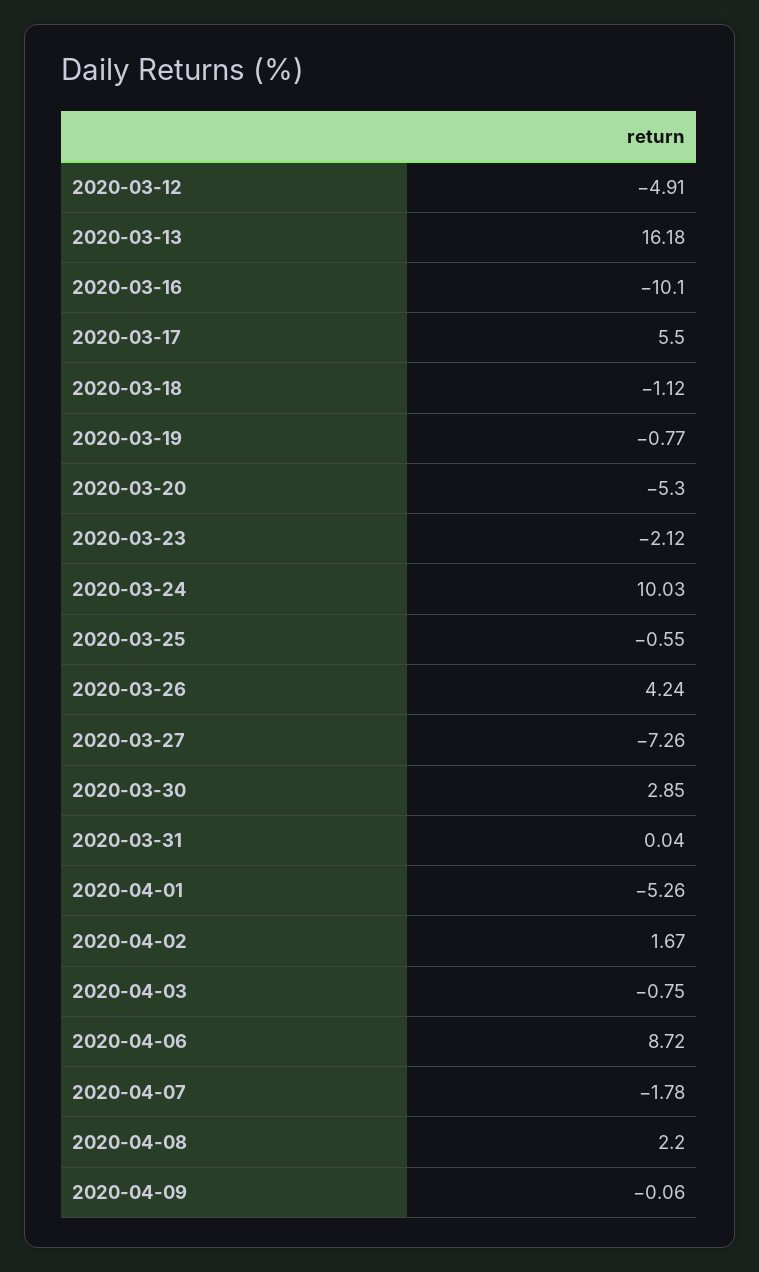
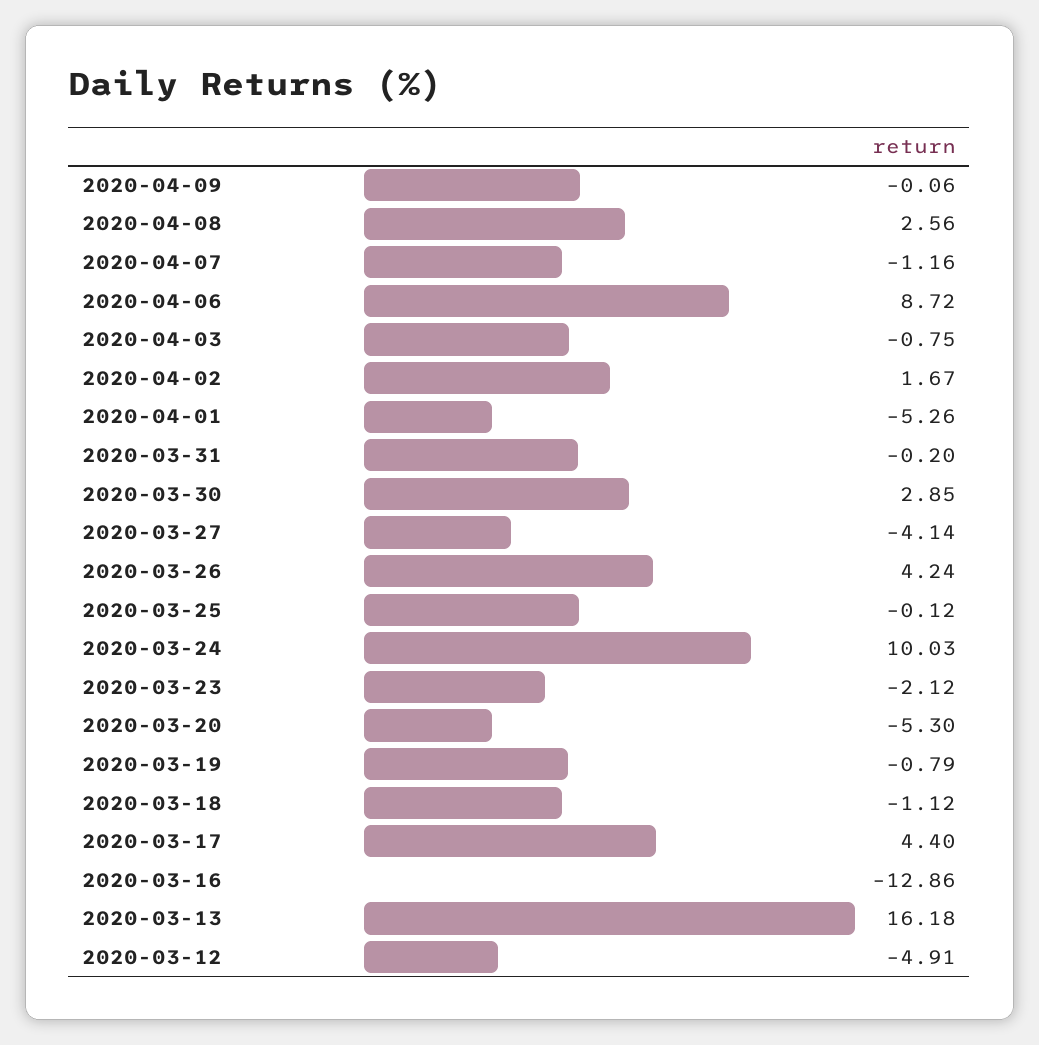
  {
    "2020-03-12": -4.91,
    "2020-03-13": 16.18,
-   "2020-03-16": -10.1,
+   "2020-03-16": -12.86,
-   "2020-03-17": 5.5,
+   "2020-03-17": 4.4,
    "2020-03-18": -1.12,
-   "2020-03-19": -0.77,
+   "2020-03-19": -0.79,
    "2020-03-20": -5.3,
    "2020-03-23": -2.12,
    "2020-03-24": 10.03,
-   "2020-03-25": -0.55,
+   "2020-03-25": -0.12,
    "2020-03-26": 4.24,
-   "2020-03-27": -7.26,
+   "2020-03-27": -4.14,
    "2020-03-30": 2.85,
-   "2020-03-31": 0.04,
+   "2020-03-31": -0.2,
    "2020-04-01": -5.26,
    "2020-04-02": 1.67,
    "2020-04-03": -0.75,
    "2020-04-06": 8.72,
-   "2020-04-07": -1.78,
+   "2020-04-07": -1.16,
-   "2020-04-08": 2.2,
+   "2020-04-08": 2.56,
    "2020-04-09": -0.06
  }

